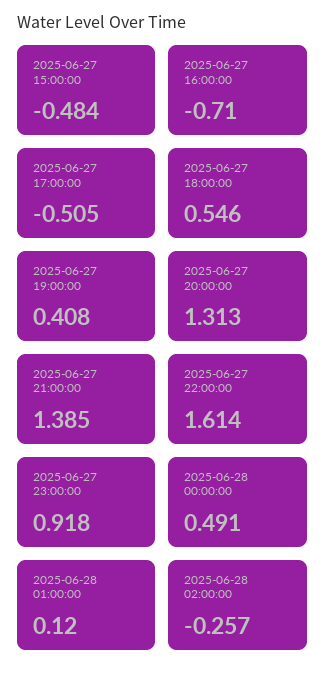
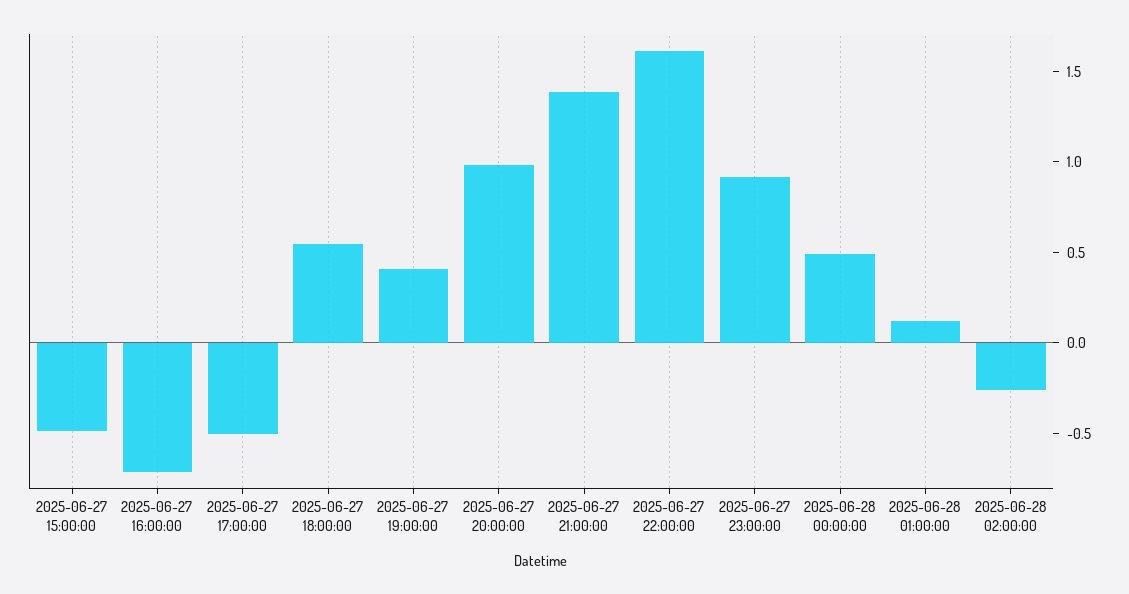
  {
    "2025-06-27 15:00:00": -0.484,
    "2025-06-27 16:00:00": -0.71,
    "2025-06-27 17:00:00": -0.505,
    "2025-06-27 18:00:00": 0.546,
    "2025-06-27 19:00:00": 0.408,
-   "2025-06-27 20:00:00": 1.313,
+   "2025-06-27 20:00:00": 1,
    "2025-06-27 21:00:00": 1.385,
    "2025-06-27 22:00:00": 1.614,
    "2025-06-27 23:00:00": 0.918,
    "2025-06-28 00:00:00": 0.491,
    "2025-06-28 01:00:00": 0.12,
    "2025-06-28 02:00:00": -0.257
  }

